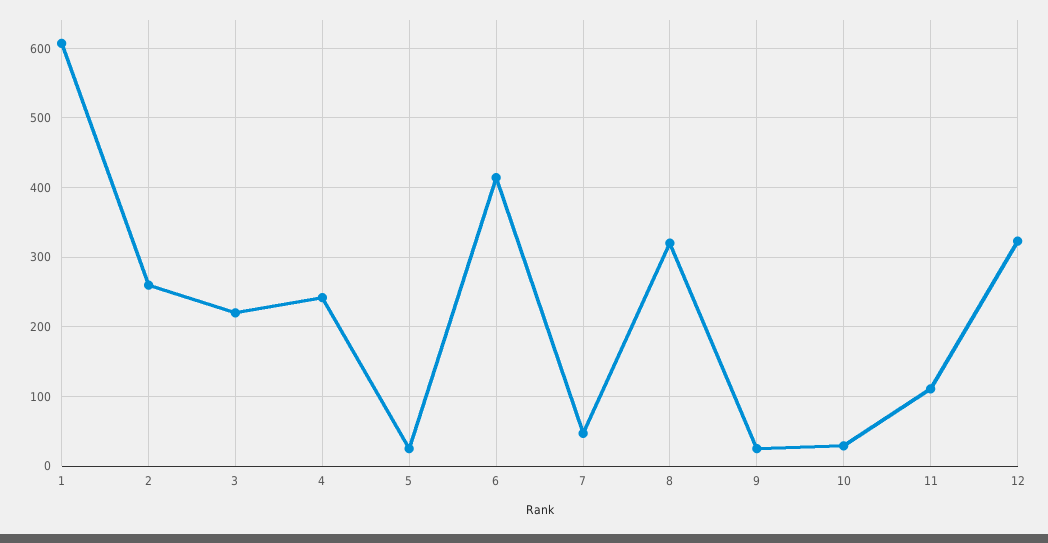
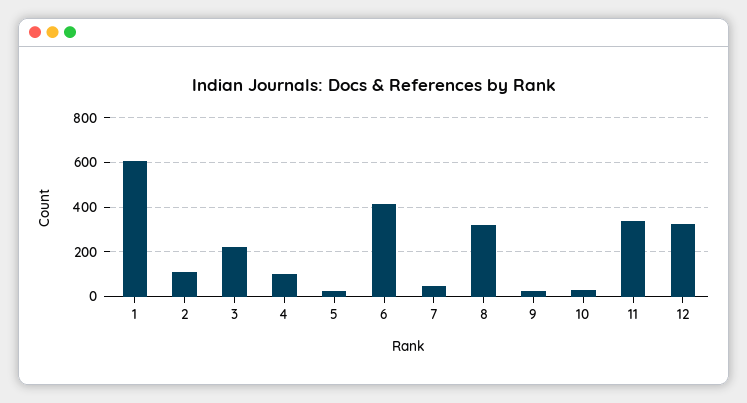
  {
    "1": 610,
-   "2": 260,
+   "2": 100,
    "3": 220,
-   "4": 240,
+   "4": 100,
    "5": 30,
    "6": 410,
    "7": 50,
    "8": 320,
    "9": 30,
    "10": 30,
-   "11": 110,
+   "11": 350,
    "12": 320
  }

